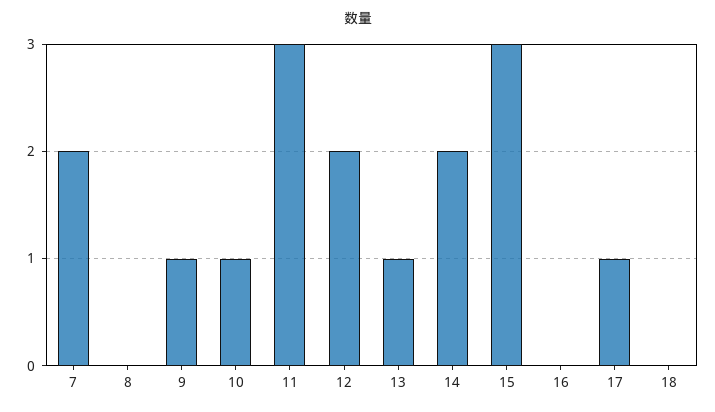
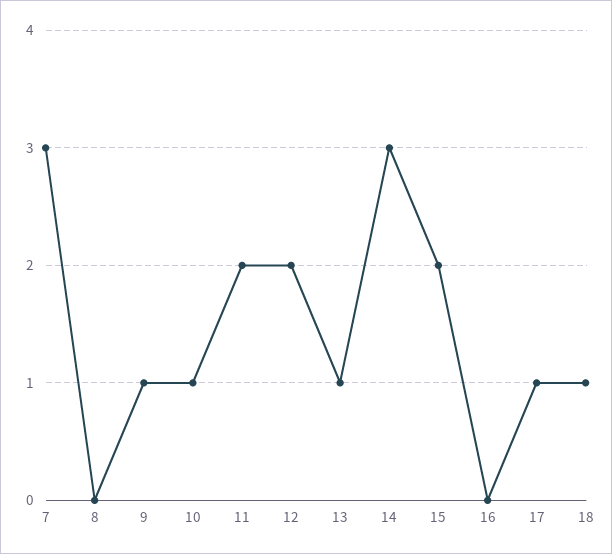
  {
-   "7": 2,
+   "7": 3,
    "8": 0,
    "9": 1,
    "10": 1,
-   "11": 3,
+   "11": 2,
    "12": 2,
    "13": 1,
-   "14": 2,
+   "14": 3,
-   "15": 3,
+   "15": 2,
    "16": 0,
    "17": 1,
-   "18": 0
+   "18": 1
  }

